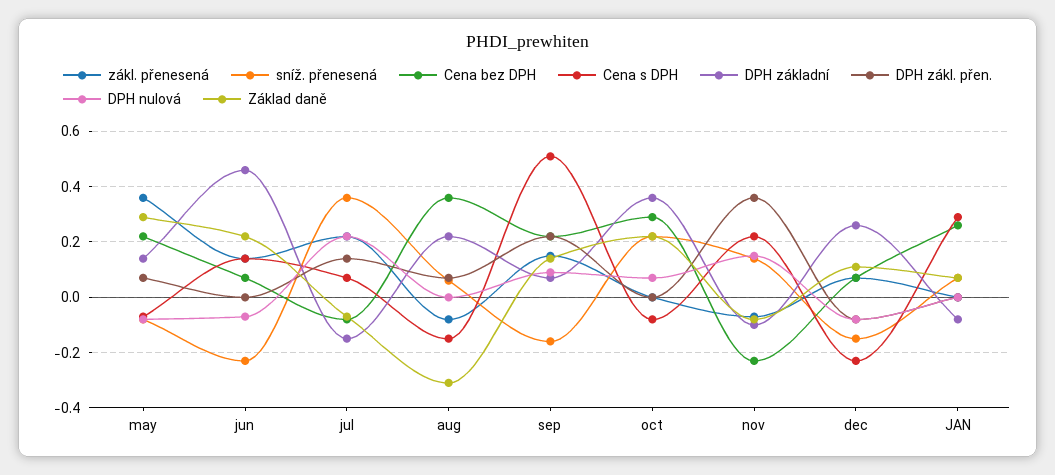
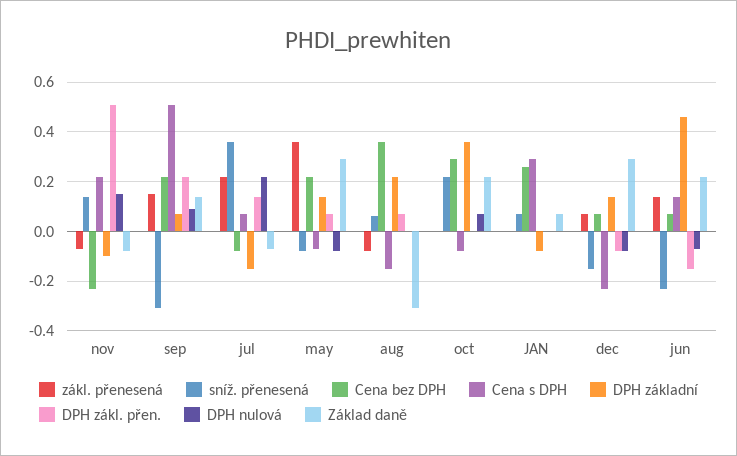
  {
    "zákl. přenesená": {
      "may": 0.35,
      "jun": 0.15,
      "jul": 0.2,
      "aug": -0.1,
      "sep": 0.15,
      "oct": 0,
      "nov": -0.05,
      "dec": 0.05,
      "JAN": 0
    },
    "sníž. přenesená": {
      "may": -0.1,
      "jun": -0.25,
      "jul": 0.35,
      "aug": 0.05,
-     "sep": -0.15,
+     "sep": -0.3,
      "oct": 0.2,
      "nov": 0.15,
      "dec": -0.15,
      "JAN": 0.05
    },
    "Cena bez DPH": {
      "may": 0.2,
      "jun": 0.05,
      "jul": -0.1,
      "aug": 0.35,
      "sep": 0.2,
      "oct": 0.3,
      "nov": -0.25,
      "dec": 0.05,
      "JAN": 0.25
    },
    "Cena s DPH": {
      "may": -0.05,
      "jun": 0.15,
      "jul": 0.05,
      "aug": -0.15,
      "sep": 0.5,
      "oct": -0.1,
      "nov": 0.2,
      "dec": -0.25,
      "JAN": 0.3
    },
    "DPH základní": {
      "may": 0.15,
      "jun": 0.45,
      "jul": -0.15,
      "aug": 0.2,
      "sep": 0.05,
      "oct": 0.35,
      "nov": -0.1,
-     "dec": 0.25,
+     "dec": 0.15,
      "JAN": -0.1
    },
    "DPH zákl. přen.": {
      "may": 0.05,
-     "jun": 0,
+     "jun": -0.15,
      "jul": 0.15,
      "aug": 0.05,
      "sep": 0.2,
      "oct": 0,
-     "nov": 0.35,
+     "nov": 0.5,
      "dec": -0.1,
      "JAN": 0
    },
    "DPH nulová": {
      "may": -0.1,
      "jun": -0.05,
      "jul": 0.2,
      "aug": 0,
      "sep": 0.1,
      "oct": 0.05,
      "nov": 0.15,
      "dec": -0.1,
      "JAN": 0
    },
    "Základ daně": {
      "may": 0.3,
      "jun": 0.2,
      "jul": -0.05,
      "aug": -0.3,
      "sep": 0.15,
      "oct": 0.2,
      "nov": -0.1,
-     "dec": 0.1,
+     "dec": 0.3,
      "JAN": 0.05
    }
  }

